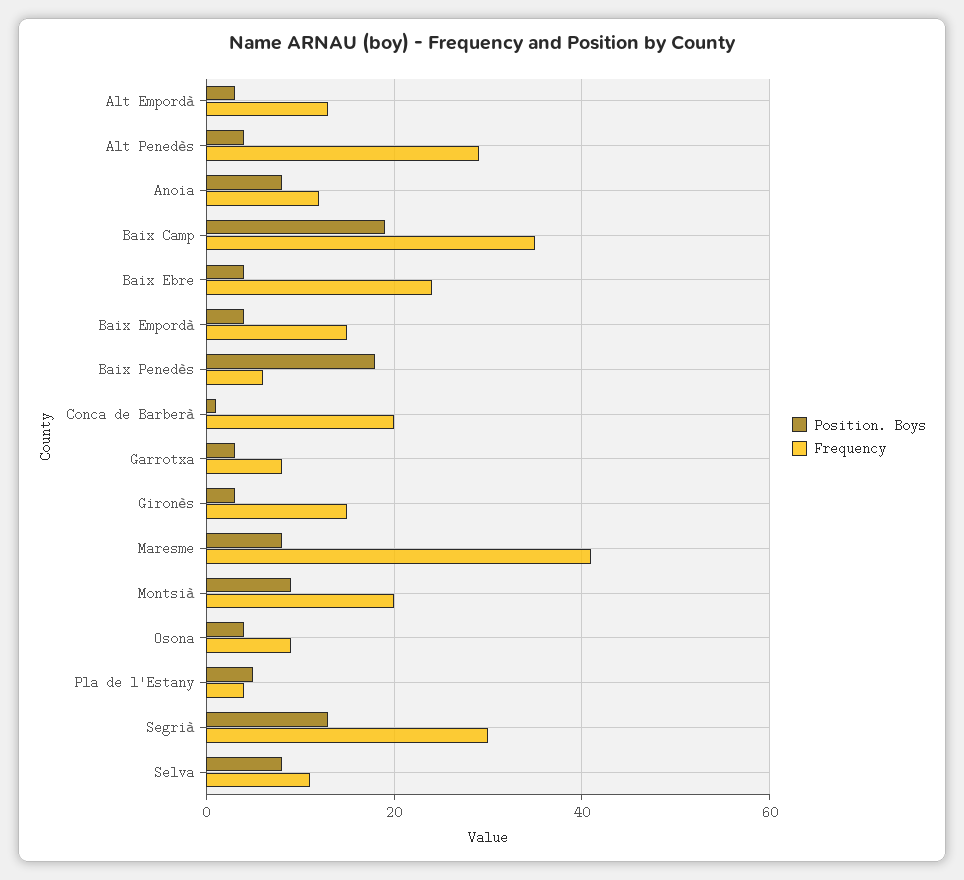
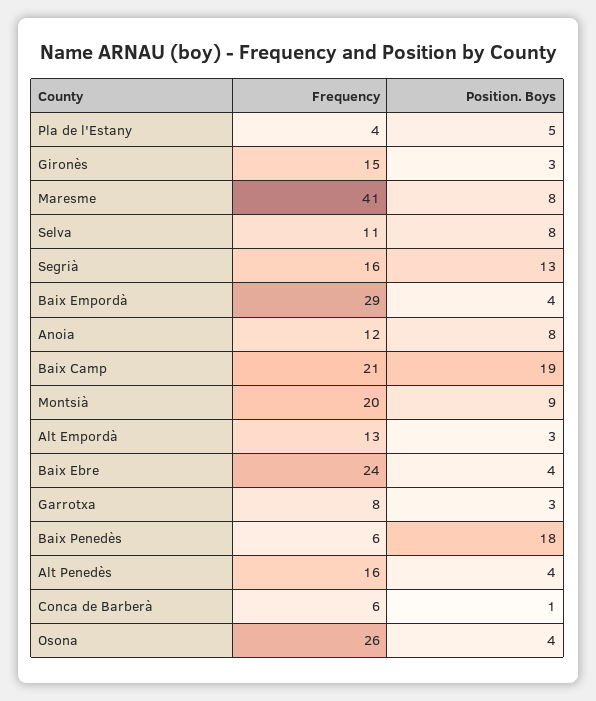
  {
    "Position. Boys": {
      "Alt Empordà": 3,
      "Alt Penedès": 4,
      "Anoia": 8,
      "Baix Camp": 19,
      "Baix Ebre": 4,
      "Baix Empordà": 4,
      "Baix Penedès": 18,
      "Conca de Barberà": 1,
      "Garrotxa": 3,
      "Gironès": 3,
      "Maresme": 8,
      "Montsià": 9,
      "Osona": 4,
      "Pla de l'Estany": 5,
      "Segrià": 13,
      "Selva": 8
    },
    "Frequency": {
      "Alt Empordà": 13,
-     "Alt Penedès": 30,
+     "Alt Penedès": 16,
      "Anoia": 12,
-     "Baix Camp": 35,
+     "Baix Camp": 21,
      "Baix Ebre": 24,
-     "Baix Empordà": 15,
+     "Baix Empordà": 29,
      "Baix Penedès": 6,
-     "Conca de Barberà": 20,
+     "Conca de Barberà": 6,
      "Garrotxa": 8,
      "Gironès": 15,
      "Maresme": 41,
      "Montsià": 20,
-     "Osona": 10,
+     "Osona": 26,
      "Pla de l'Estany": 4,
-     "Segrià": 30,
+     "Segrià": 16,
      "Selva": 11
    }
  }

